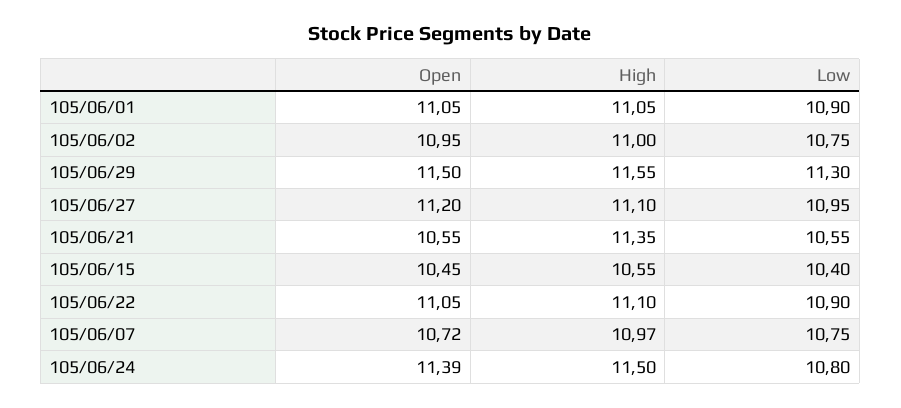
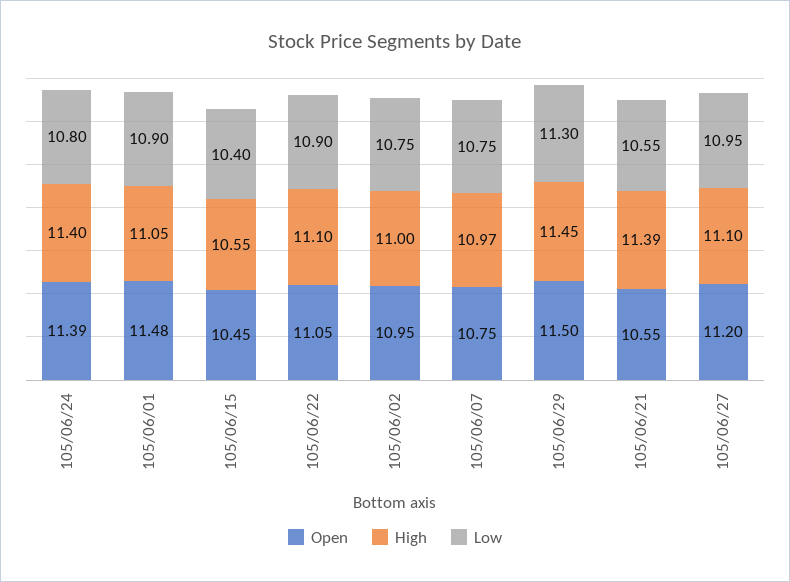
  {
    "Open": {
-     "105/06/01": 11.05,
+     "105/06/01": 11.48,
      "105/06/02": 10.95,
      "105/06/29": 11.5,
      "105/06/27": 11.2,
      "105/06/21": 10.55,
      "105/06/15": 10.45,
      "105/06/22": 11.05,
-     "105/06/07": 10.72,
+     "105/06/07": 10.75,
      "105/06/24": 11.39
    },
    "High": {
      "105/06/01": 11.05,
      "105/06/02": 11,
-     "105/06/29": 11.55,
+     "105/06/29": 11.45,
      "105/06/27": 11.1,
-     "105/06/21": 11.35,
+     "105/06/21": 11.39,
      "105/06/15": 10.55,
      "105/06/22": 11.1,
      "105/06/07": 10.97,
-     "105/06/24": 11.5
+     "105/06/24": 11.4
    },
    "Low": {
      "105/06/01": 10.9,
      "105/06/02": 10.75,
      "105/06/29": 11.3,
      "105/06/27": 10.95,
      "105/06/21": 10.55,
      "105/06/15": 10.4,
      "105/06/22": 10.9,
      "105/06/07": 10.75,
      "105/06/24": 10.8
    }
  }

